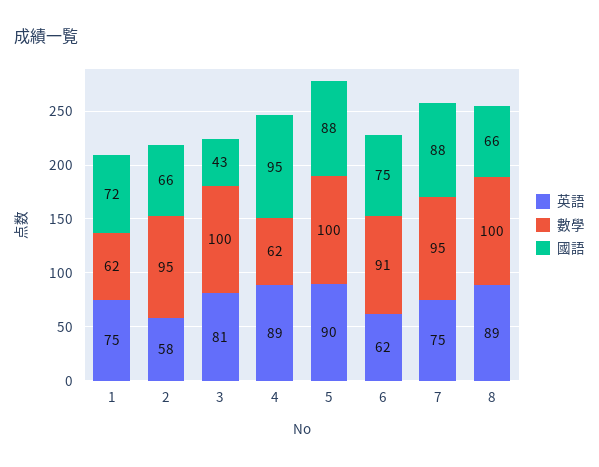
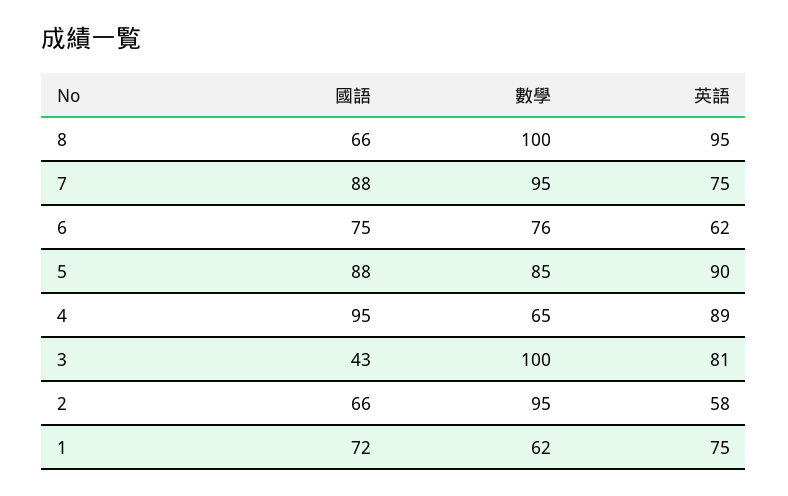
  {
    "英語": {
      "1": 75,
      "2": 58,
      "3": 81,
      "4": 89,
      "5": 90,
      "6": 62,
      "7": 75,
-     "8": 89
+     "8": 95
    },
    "數學": {
      "1": 62,
      "2": 95,
      "3": 100,
-     "4": 62,
+     "4": 65,
-     "5": 100,
+     "5": 85,
-     "6": 91,
+     "6": 76,
      "7": 95,
      "8": 100
    },
    "國語": {
      "1": 72,
      "2": 66,
      "3": 43,
      "4": 95,
      "5": 88,
      "6": 75,
      "7": 88,
      "8": 66
    }
  }

